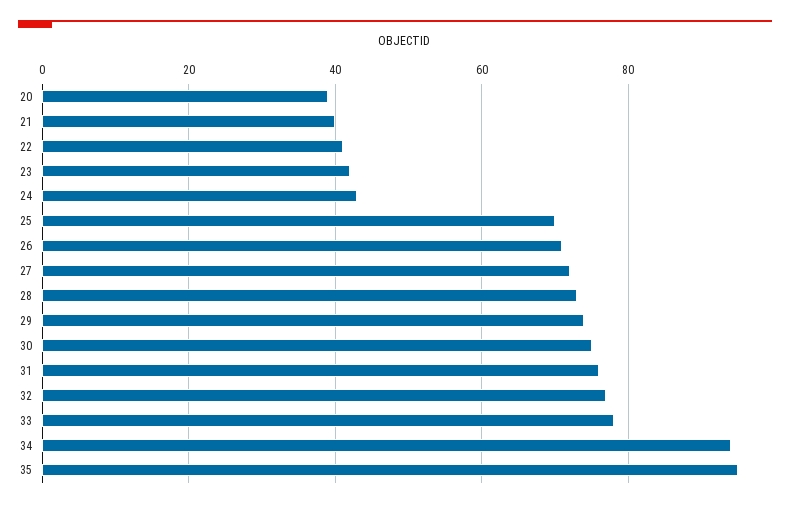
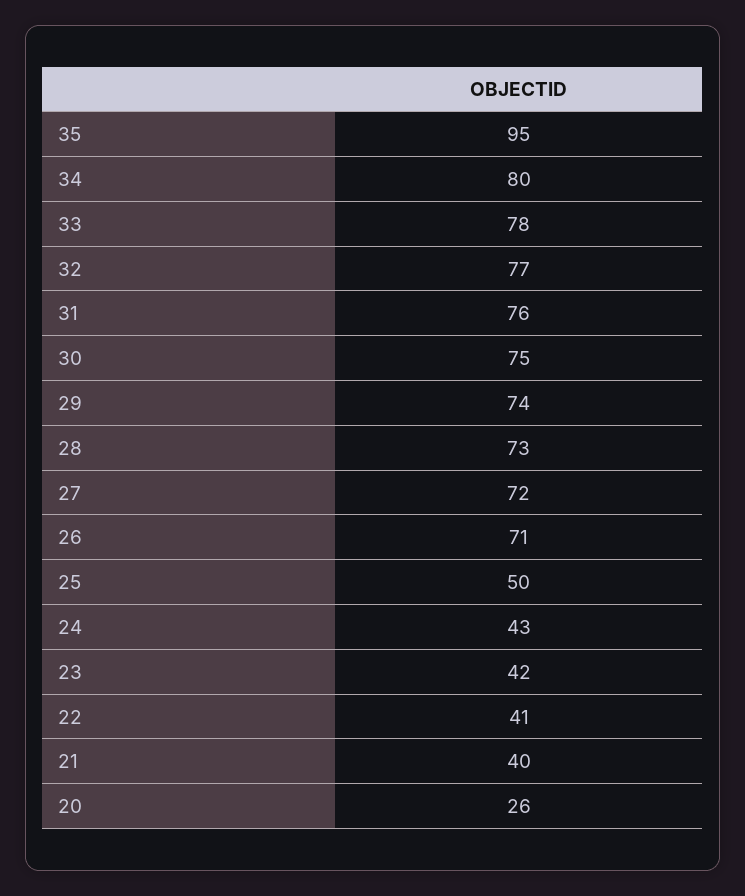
  {
-   "20": 40,
+   "20": 26,
    "21": 40,
    "22": 41,
    "23": 42,
    "24": 43,
-   "25": 70,
+   "25": 50,
    "26": 71,
    "27": 72,
    "28": 73,
    "29": 74,
    "30": 75,
    "31": 76,
    "32": 77,
    "33": 78,
-   "34": 95,
+   "34": 80,
    "35": 95
  }

